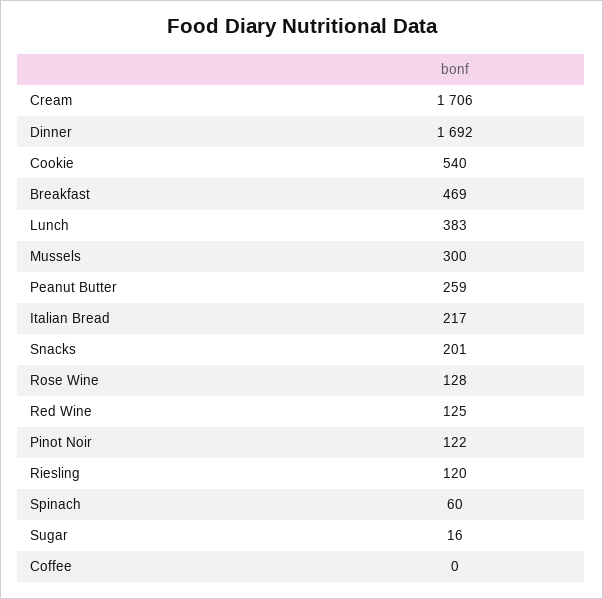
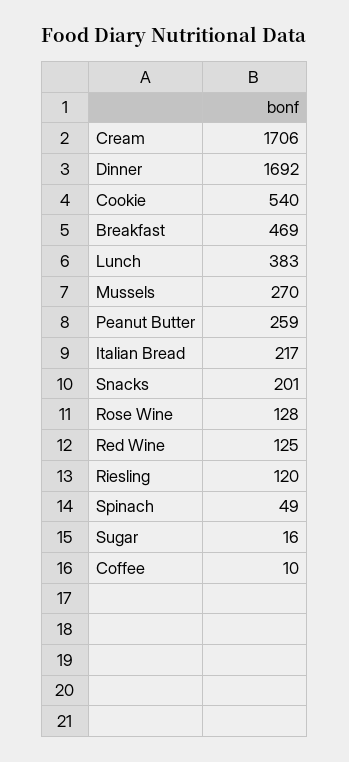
  {
    "Cream": 1706,
    "Dinner": 1692,
    "Cookie": 540,
    "Breakfast": 469,
    "Lunch": 383,
-   "Mussels": 300,
+   "Mussels": 270,
    "Peanut Butter": 259,
    "Italian Bread": 217,
    "Snacks": 201,
    "Rose Wine": 128,
    "Red Wine": 125,
-   "Pinot Noir": 122,
    "Riesling": 120,
-   "Spinach": 60,
+   "Spinach": 49,
    "Sugar": 16,
-   "Coffee": 0
+   "Coffee": 10
  }

